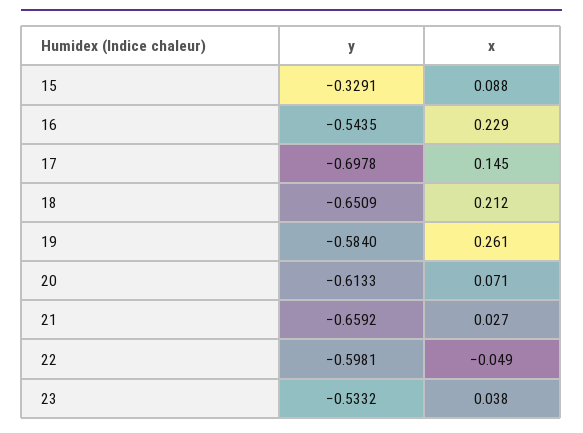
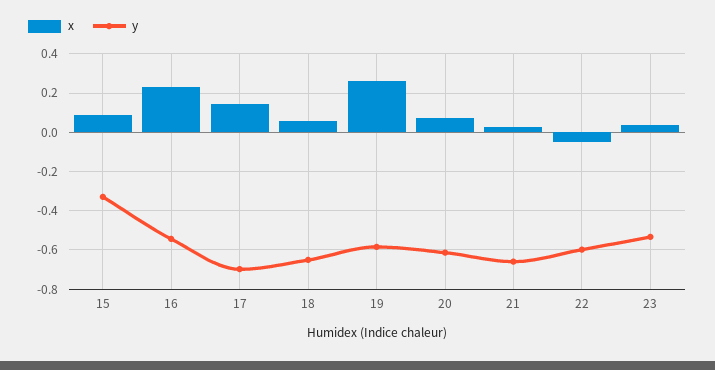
  {
    "y": {
      "15": -0.3291,
      "16": -0.5435,
      "17": -0.6978,
      "18": -0.6509,
      "19": -0.584,
      "20": -0.6133,
      "21": -0.6592,
      "22": -0.5981,
      "23": -0.5332
    },
    "x": {
      "15": 0.088,
      "16": 0.229,
      "17": 0.145,
-     "18": 0.212,
+     "18": 0.05,
      "19": 0.261,
      "20": 0.071,
      "21": 0.027,
      "22": -0.049,
      "23": 0.038
    }
  }

